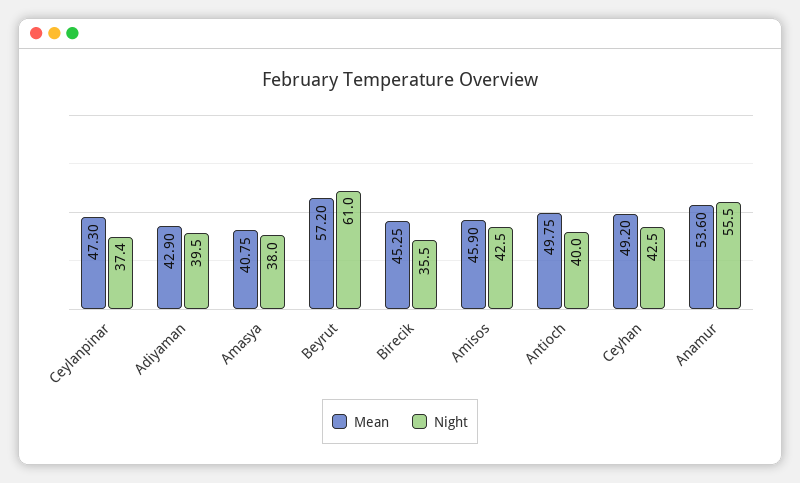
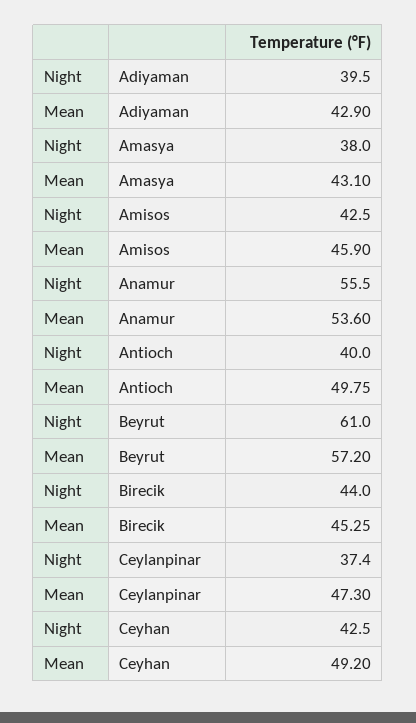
  {
    "Mean": {
      "Ceylanpinar": 47.3,
      "Adiyaman": 42.9,
-     "Amasya": 40.75,
+     "Amasya": 43.1,
      "Beyrut": 57.2,
      "Birecik": 45.25,
      "Amisos": 45.9,
      "Antioch": 49.75,
      "Ceyhan": 49.2,
      "Anamur": 53.6
    },
    "Night": {
      "Ceylanpinar": 37.4,
      "Adiyaman": 39.5,
      "Amasya": 38,
      "Beyrut": 61,
-     "Birecik": 35.5,
+     "Birecik": 44,
      "Amisos": 42.5,
      "Antioch": 40,
      "Ceyhan": 42.5,
      "Anamur": 55.5
    }
  }

